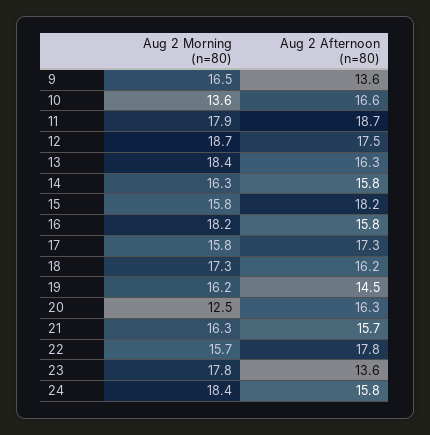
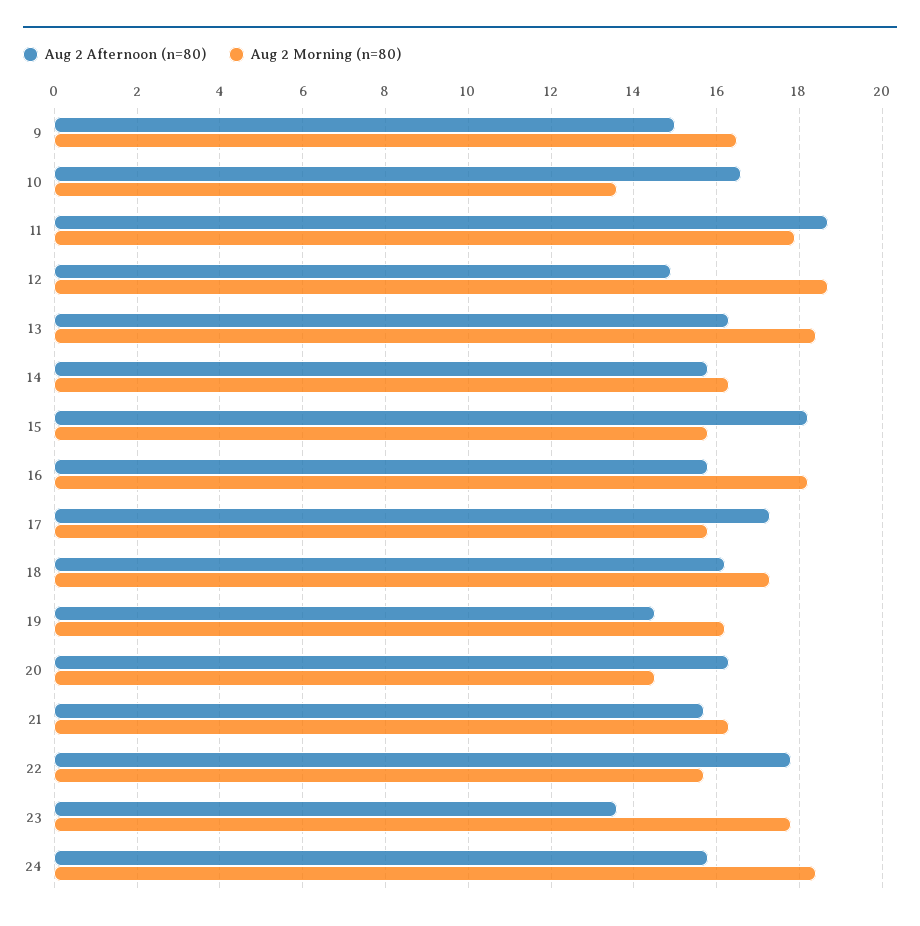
  {
    "Aug 2 Morning (n=80)": {
      "9": 16.5,
      "10": 13.6,
      "11": 17.9,
      "12": 18.7,
      "13": 18.4,
      "14": 16.3,
      "15": 15.8,
      "16": 18.2,
      "17": 15.8,
      "18": 17.3,
      "19": 16.2,
-     "20": 12.5,
+     "20": 14.5,
      "21": 16.3,
      "22": 15.7,
      "23": 17.8,
      "24": 18.4
    },
    "Aug 2 Afternoon (n=80)": {
-     "9": 13.6,
+     "9": 15,
      "10": 16.6,
      "11": 18.7,
-     "12": 17.5,
+     "12": 15,
      "13": 16.3,
      "14": 15.8,
      "15": 18.2,
      "16": 15.8,
      "17": 17.3,
      "18": 16.2,
      "19": 14.5,
      "20": 16.3,
      "21": 15.7,
      "22": 17.8,
      "23": 13.6,
      "24": 15.8
    }
  }

